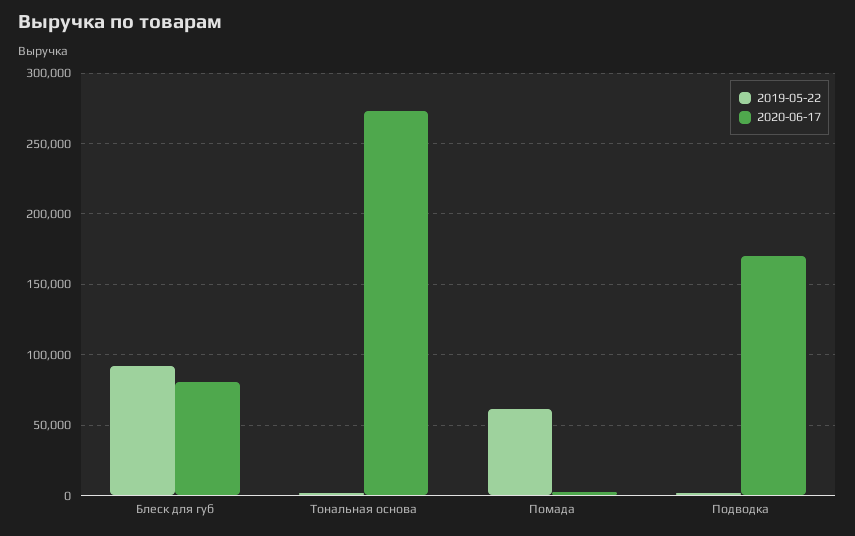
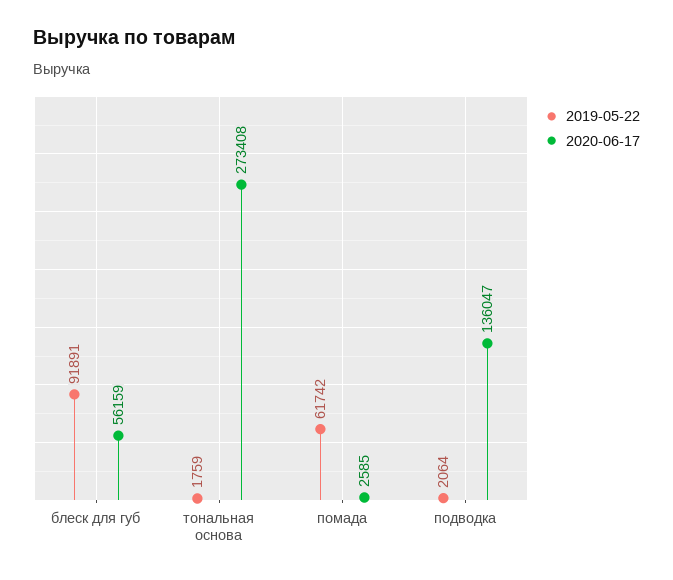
  {
    "2019-05-22": {
      "Блеск для губ": 91891,
      "Тональная основа": 1759,
      "Помада": 61742,
      "Подводка": 2064
    },
    "2020-06-17": {
-     "Блеск для губ": 80000,
+     "Блеск для губ": 56159,
      "Тональная основа": 273408,
      "Помада": 2585,
-     "Подводка": 170000
+     "Подводка": 136047
    }
  }

